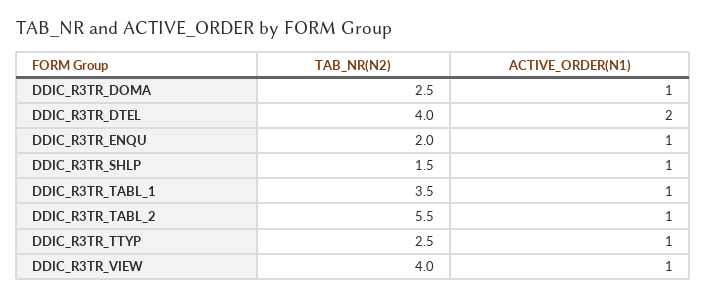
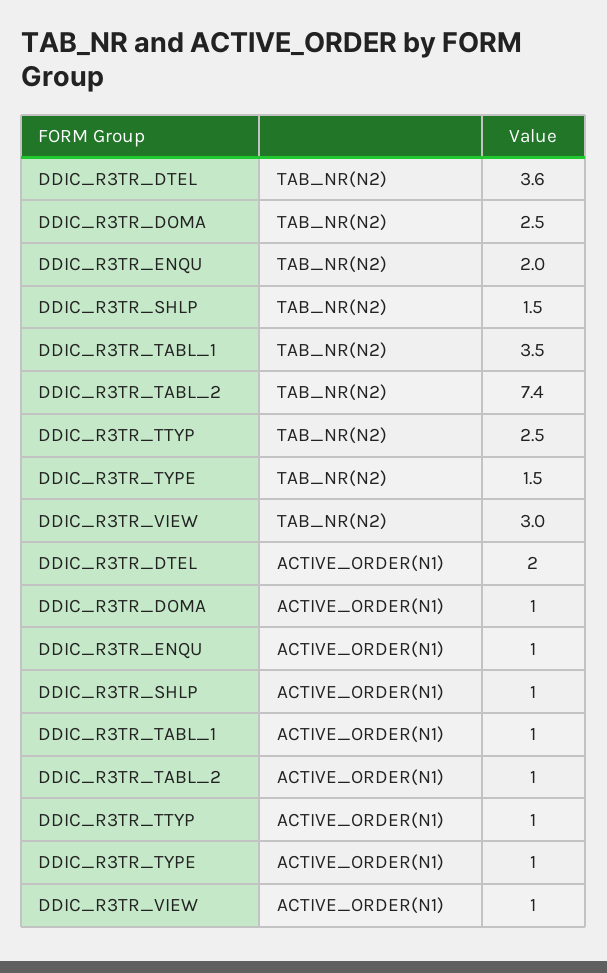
  {
    "TAB_NR(N2)": {
      "DDIC_R3TR_DOMA": 2.5,
-     "DDIC_R3TR_DTEL": 4,
+     "DDIC_R3TR_DTEL": 3.6,
      "DDIC_R3TR_ENQU": 2,
      "DDIC_R3TR_SHLP": 1.5,
      "DDIC_R3TR_TABL_1": 3.5,
-     "DDIC_R3TR_TABL_2": 5.5,
+     "DDIC_R3TR_TABL_2": 7.4,
      "DDIC_R3TR_TTYP": 2.5,
-     "DDIC_R3TR_VIEW": 4
+     "DDIC_R3TR_VIEW": 3,
+     "DDIC_R3TR_TYPE": 1.5
    },
    "ACTIVE_ORDER(N1)": {
      "DDIC_R3TR_DOMA": 1,
      "DDIC_R3TR_DTEL": 2,
      "DDIC_R3TR_ENQU": 1,
      "DDIC_R3TR_SHLP": 1,
      "DDIC_R3TR_TABL_1": 1,
      "DDIC_R3TR_TABL_2": 1,
      "DDIC_R3TR_TTYP": 1,
-     "DDIC_R3TR_VIEW": 1
+     "DDIC_R3TR_VIEW": 1,
+     "DDIC_R3TR_TYPE": 1
    }
  }

